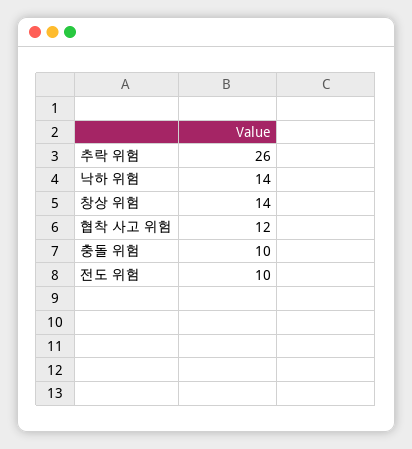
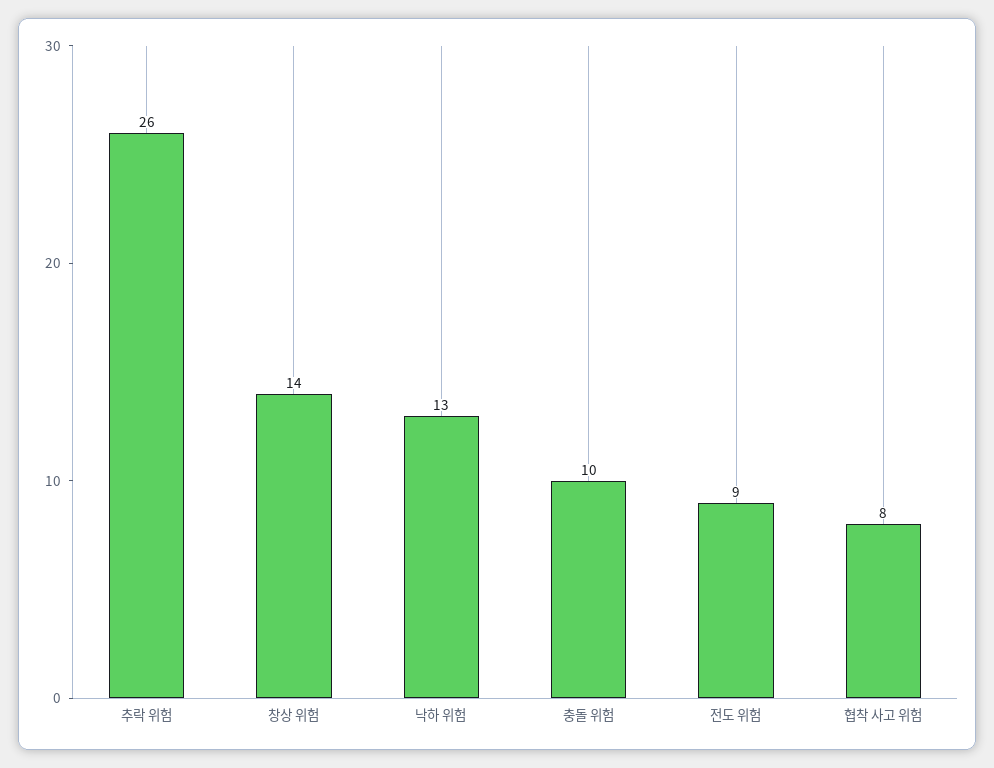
  {
    "추락 위험": 26,
-   "낙하 위험": 14,
+   "낙하 위험": 13,
    "창상 위험": 14,
-   "협착 사고 위험": 12,
+   "협착 사고 위험": 8,
    "충돌 위험": 10,
-   "전도 위험": 10
+   "전도 위험": 9
  }

